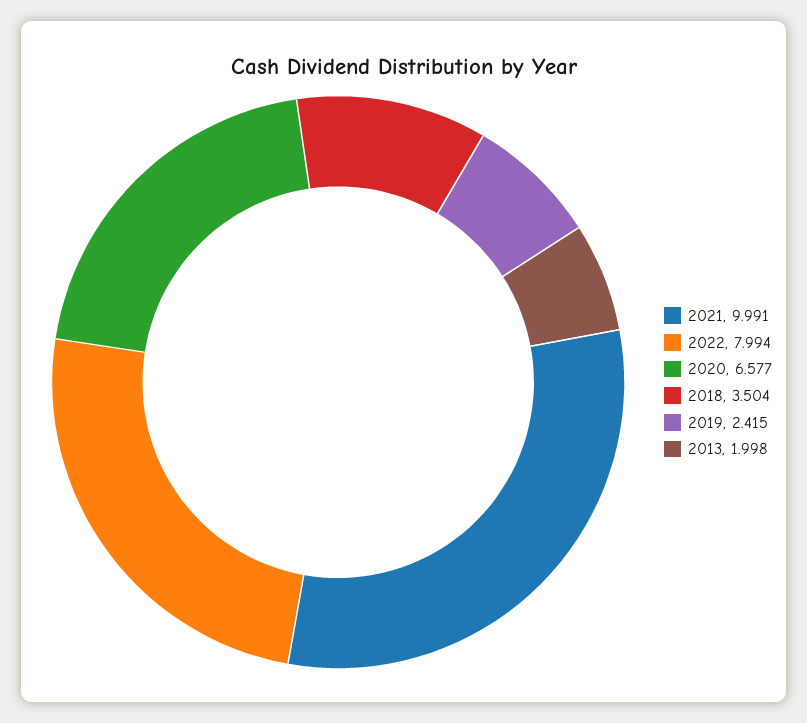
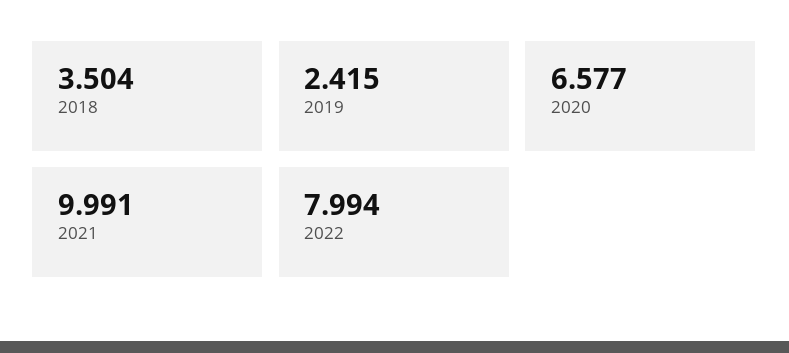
  {
    "2021": 9.991,
    "2022": 7.994,
    "2020": 6.577,
    "2018": 3.504,
-   "2019": 2.415,
+   "2019": 2.415
-   "2013": 1.998
  }

